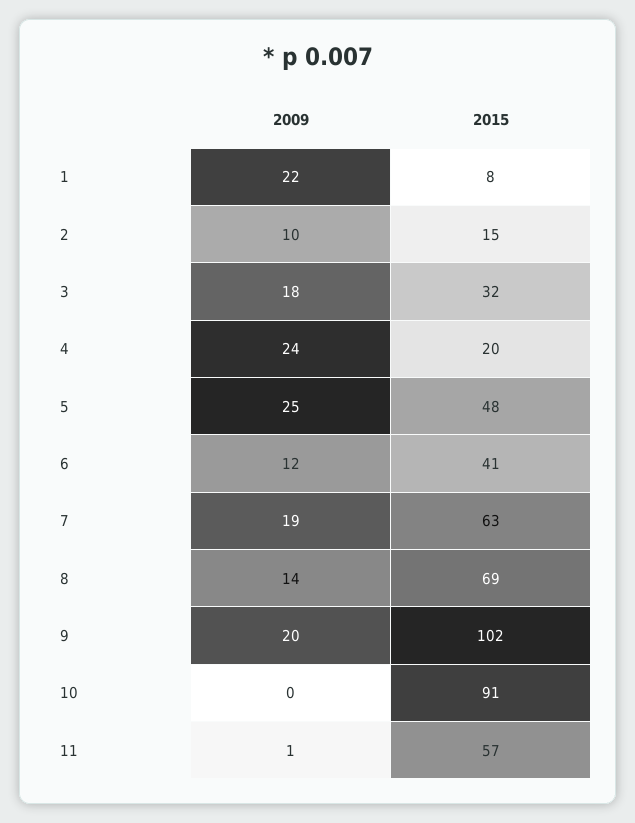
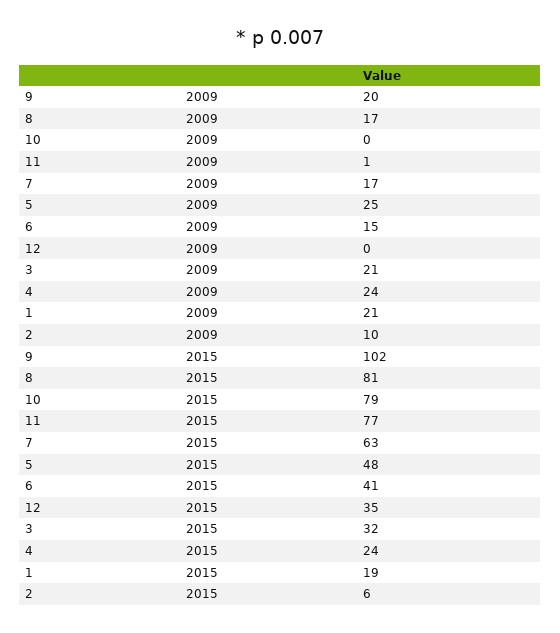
  {
    "2009": {
-     "1": 22,
+     "1": 21,
      "2": 10,
-     "3": 18,
+     "3": 21,
      "4": 24,
      "5": 25,
-     "6": 12,
+     "6": 15,
-     "7": 19,
+     "7": 17,
-     "8": 14,
+     "8": 17,
      "9": 20,
      "10": 0,
-     "11": 1
+     "11": 1,
+     "12": 0
    },
    "2015": {
-     "1": 8,
+     "1": 19,
-     "2": 15,
+     "2": 6,
      "3": 32,
-     "4": 20,
+     "4": 24,
      "5": 48,
      "6": 41,
      "7": 63,
-     "8": 69,
+     "8": 81,
      "9": 102,
-     "10": 91,
+     "10": 79,
-     "11": 57
+     "11": 77,
+     "12": 35
    }
  }

